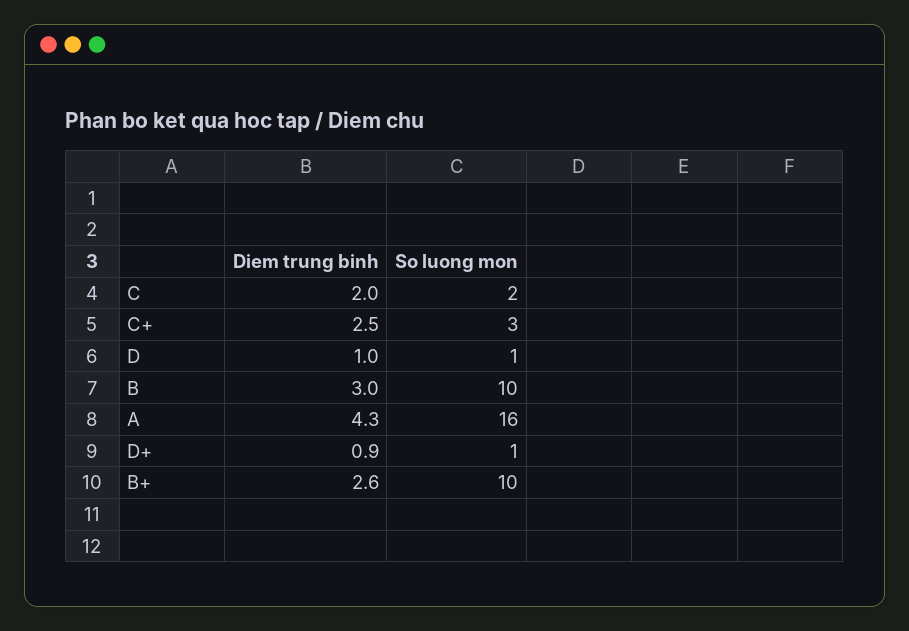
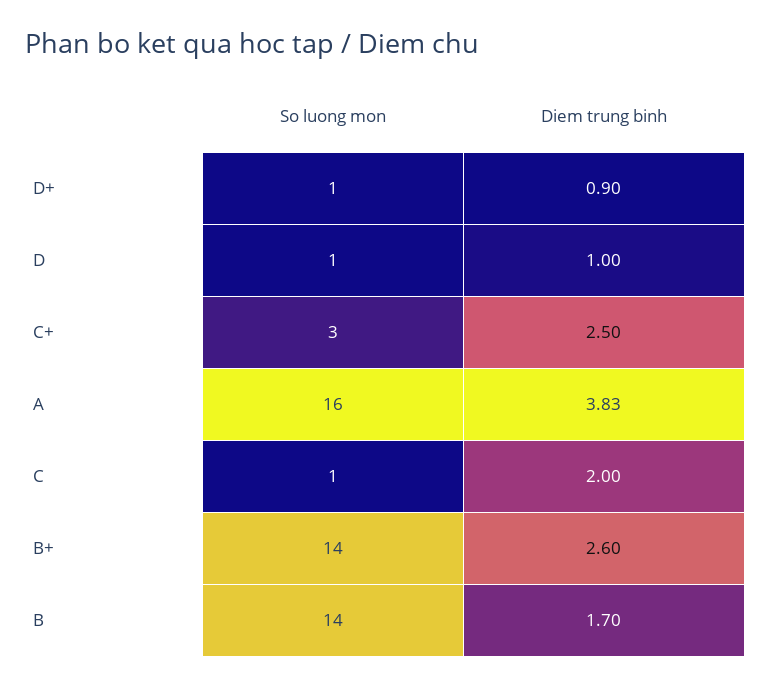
  {
    "Diem trung binh": {
      "C": 2,
      "C+": 2.5,
      "D": 1,
-     "B": 3,
+     "B": 1.7,
-     "A": 4.3,
+     "A": 3.83,
      "D+": 0.9,
      "B+": 2.6
    },
    "So luong mon": {
-     "C": 2,
+     "C": 1,
      "C+": 3,
      "D": 1,
-     "B": 10,
+     "B": 14,
      "A": 16,
      "D+": 1,
-     "B+": 10
+     "B+": 14
    }
  }

